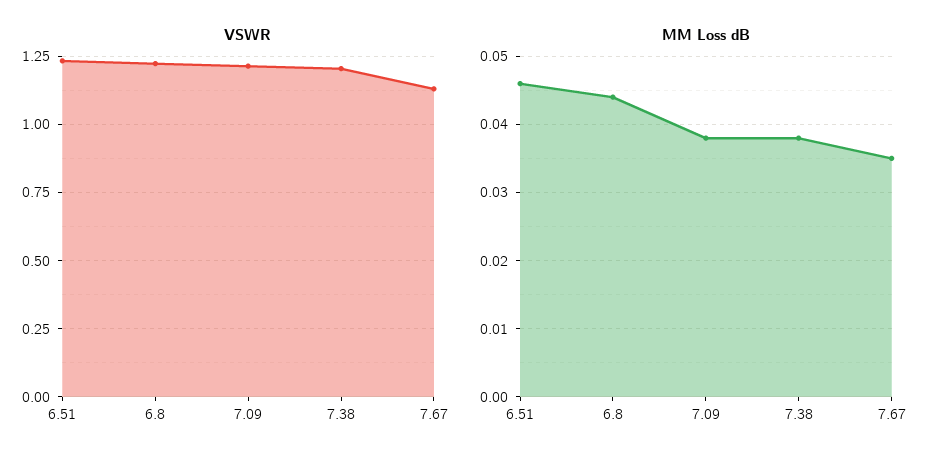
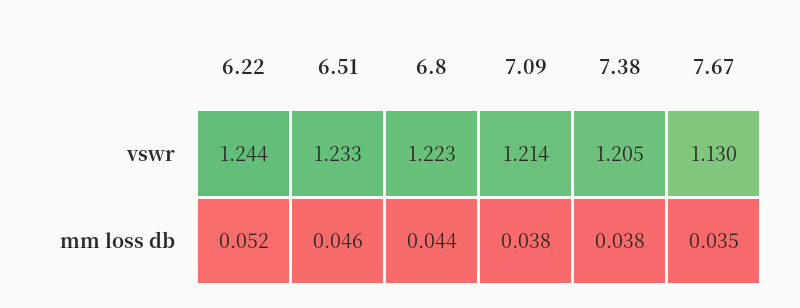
  {
    "VSWR": {
      "6.51": 1.233,
      "6.8": 1.223,
      "7.09": 1.214,
      "7.38": 1.205,
-     "7.67": 1.13
+     "7.67": 1.13,
+     "6.22": 1.244
    },
    "MM Loss dB": {
      "6.51": 0.046,
      "6.8": 0.044,
      "7.09": 0.038,
      "7.38": 0.038,
-     "7.67": 0.035
+     "7.67": 0.035,
+     "6.22": 0.052
    }
  }

